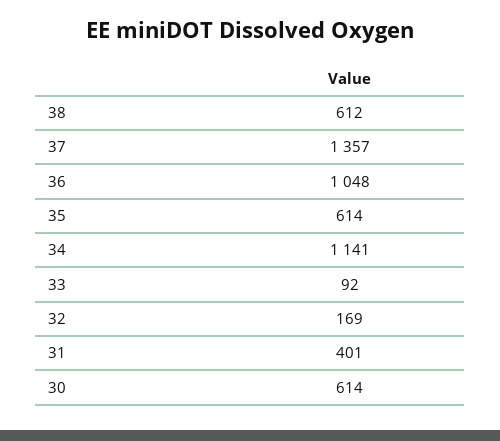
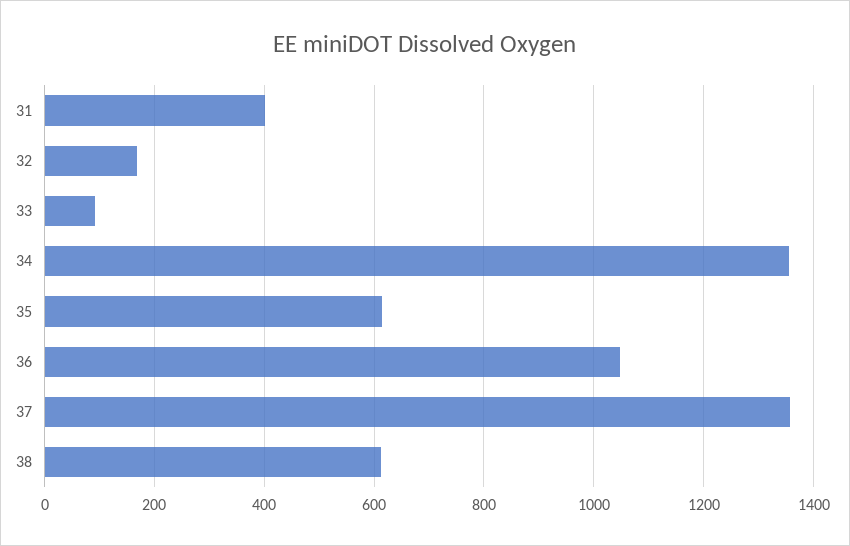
  {
    "38": 612,
    "37": 1357,
    "36": 1048,
    "35": 614,
-   "34": 1141,
+   "34": 1360,
    "33": 92,
    "32": 169,
-   "31": 401,
+   "31": 401
-   "30": 614
  }

